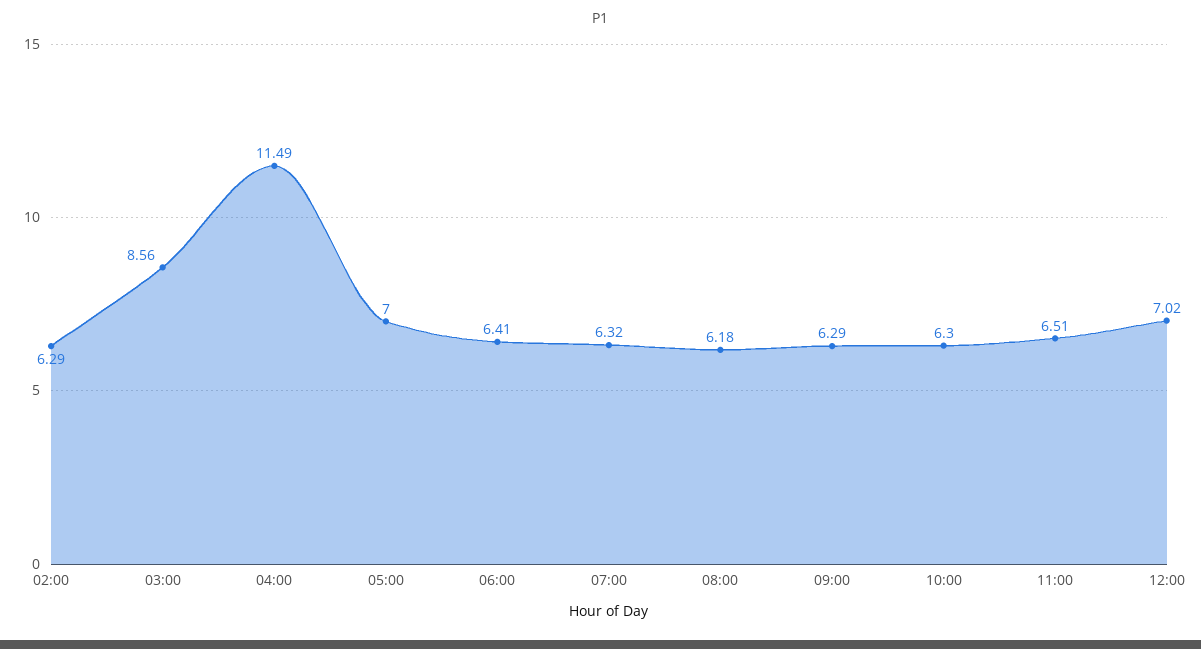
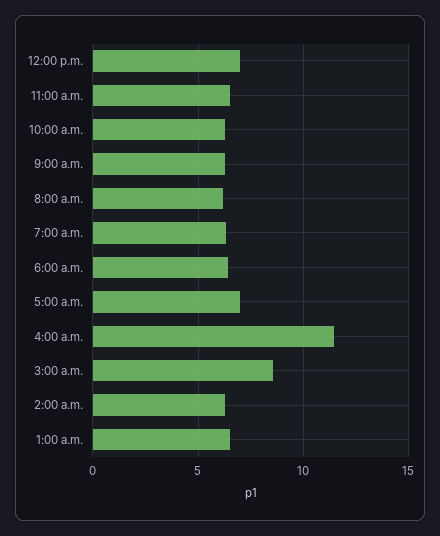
  {
    "02:00": 6.29,
    "03:00": 8.56,
    "04:00": 11.49,
    "05:00": 7,
    "06:00": 6.41,
    "07:00": 6.32,
    "08:00": 6.18,
    "09:00": 6.29,
    "10:00": 6.3,
    "11:00": 6.51,
-   "12:00": 7.02
+   "12:00": 7.02,
+   "1:00 a.m.": 6.5
  }

